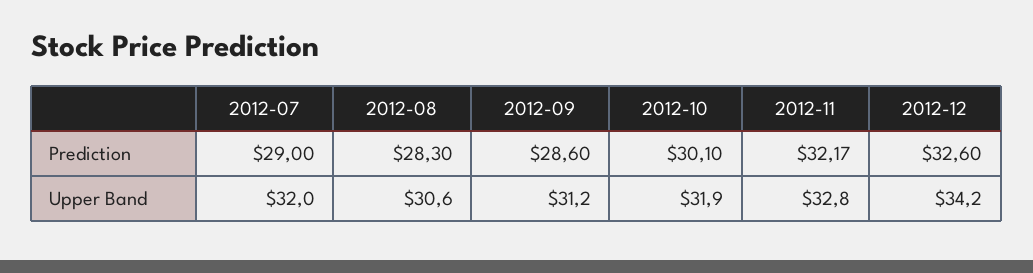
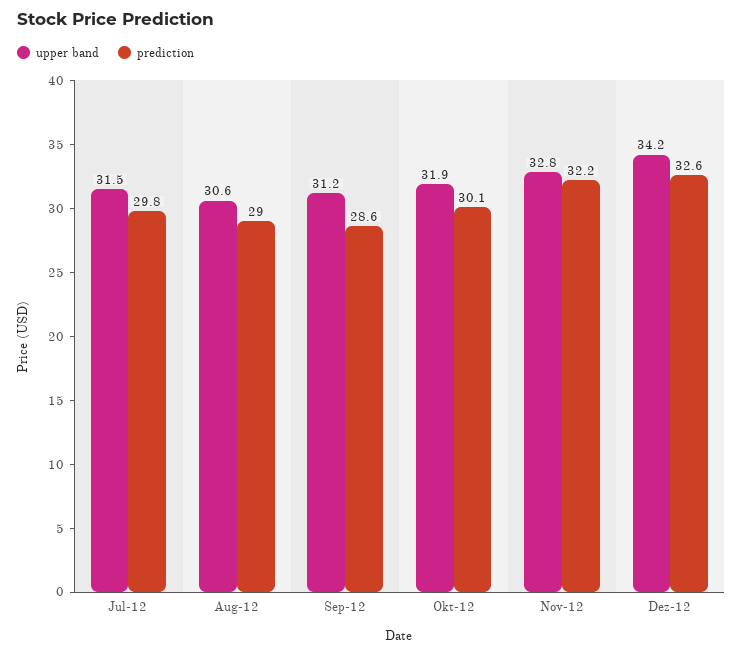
  {
    "Prediction": {
-     "2012-07": 29,
+     "2012-07": 29.8,
-     "2012-08": 28.3,
+     "2012-08": 29,
      "2012-09": 28.6,
      "2012-10": 30.1,
      "2012-11": 32.17,
      "2012-12": 32.6
    },
    "Upper Band": {
-     "2012-07": 32,
+     "2012-07": 31.5,
      "2012-08": 30.6,
      "2012-09": 31.2,
      "2012-10": 31.9,
      "2012-11": 32.8,
      "2012-12": 34.2
    }
  }

